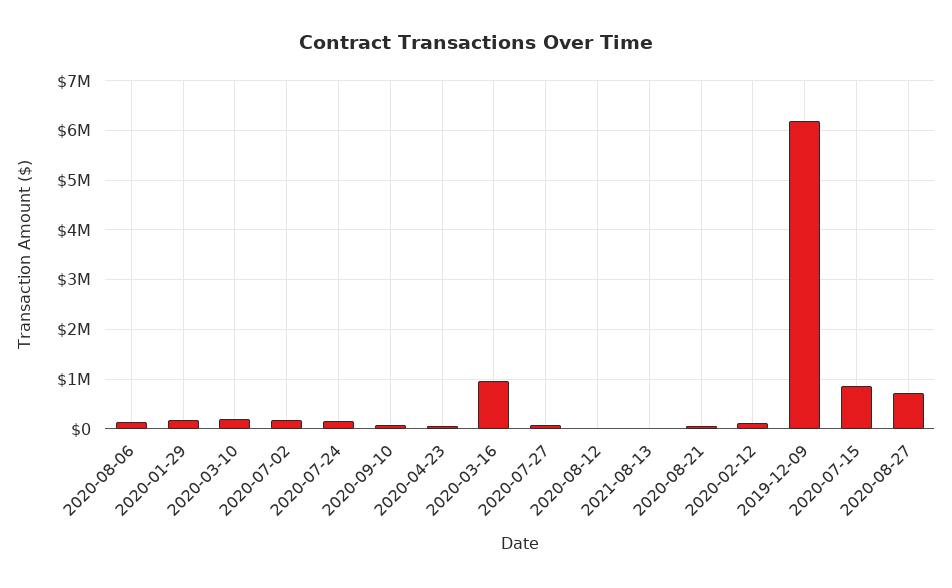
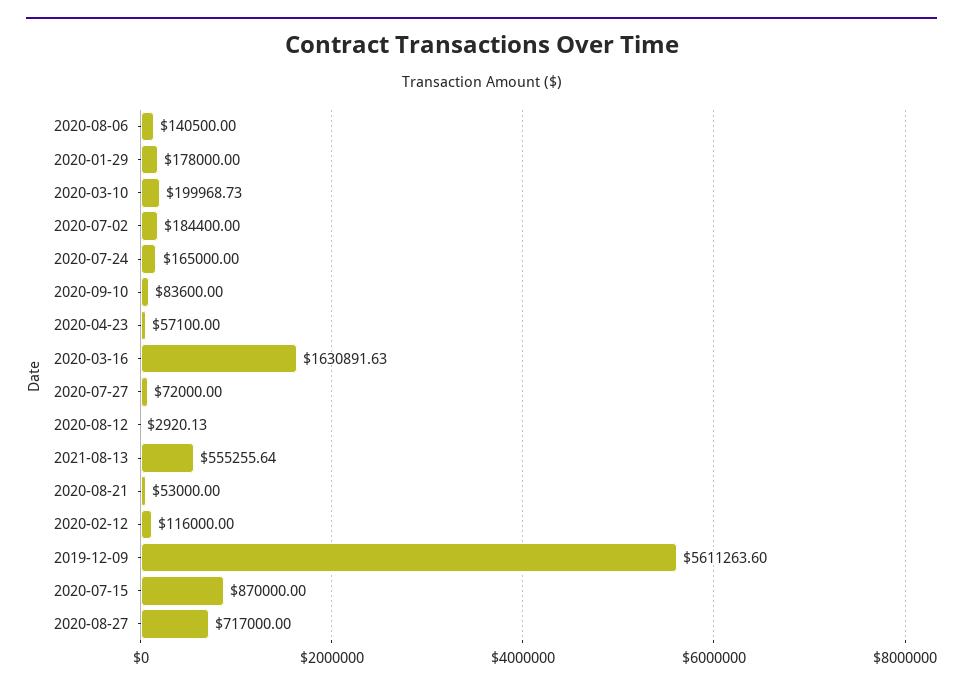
  {
    "2020-08-06": 140500,
    "2020-01-29": 178000,
    "2020-03-10": 199968.73,
    "2020-07-02": 184400,
    "2020-07-24": 165000,
    "2020-09-10": 83600,
    "2020-04-23": 57100,
-   "2020-03-16": 1000000,
+   "2020-03-16": 1630891.63,
    "2020-07-27": 72000,
    "2020-08-12": 2920.13,
-   "2021-08-13": 0,
+   "2021-08-13": 555255.64,
    "2020-08-21": 53000,
    "2020-02-12": 116000,
-   "2019-12-09": 6200000,
+   "2019-12-09": 5611263.6,
    "2020-07-15": 870000,
    "2020-08-27": 717000
  }

